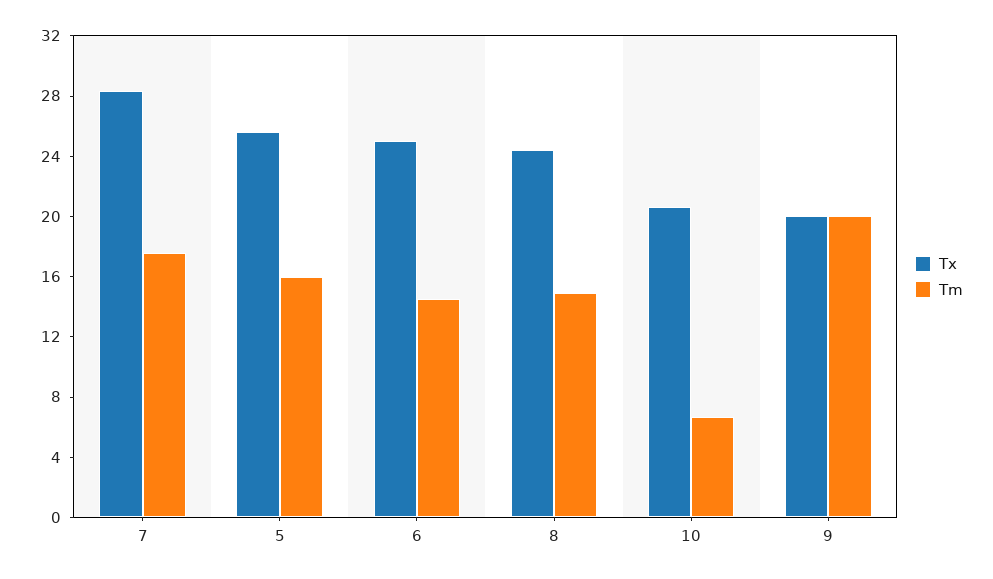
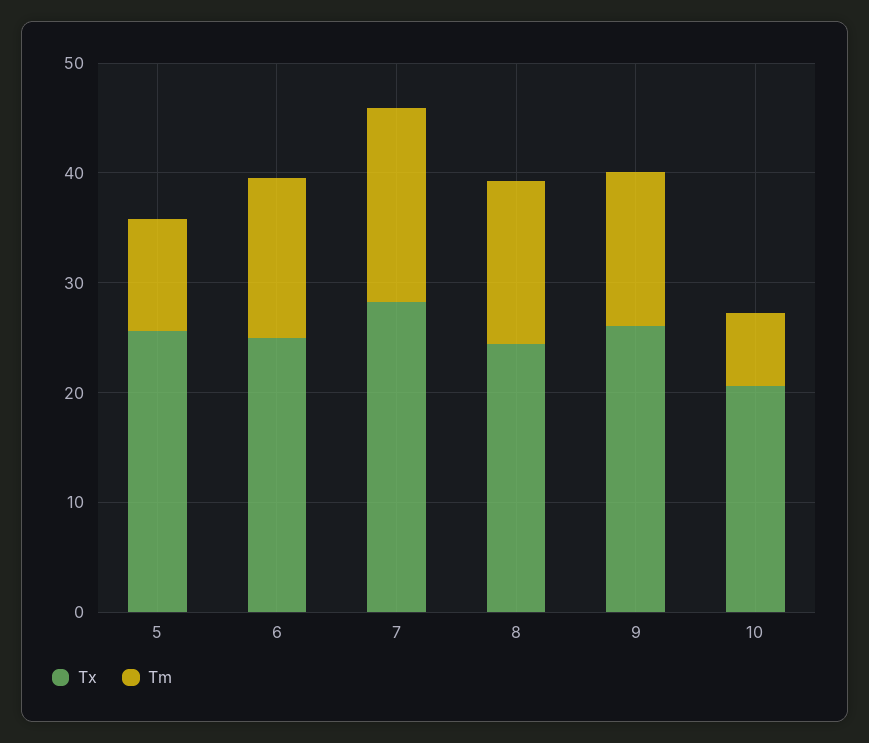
  {
    "Tx": {
      "7": 28,
      "5": 26,
      "6": 25,
      "8": 24,
      "10": 21,
-     "9": 20
+     "9": 26
    },
    "Tm": {
      "7": 18,
-     "5": 16,
+     "5": 10,
      "6": 15,
      "8": 15,
      "10": 7,
-     "9": 20
+     "9": 14
    }
  }

